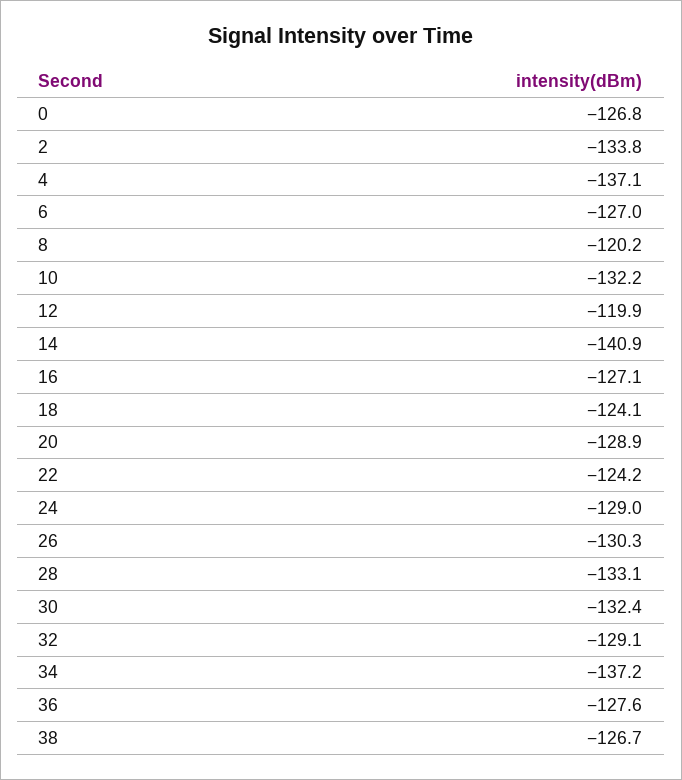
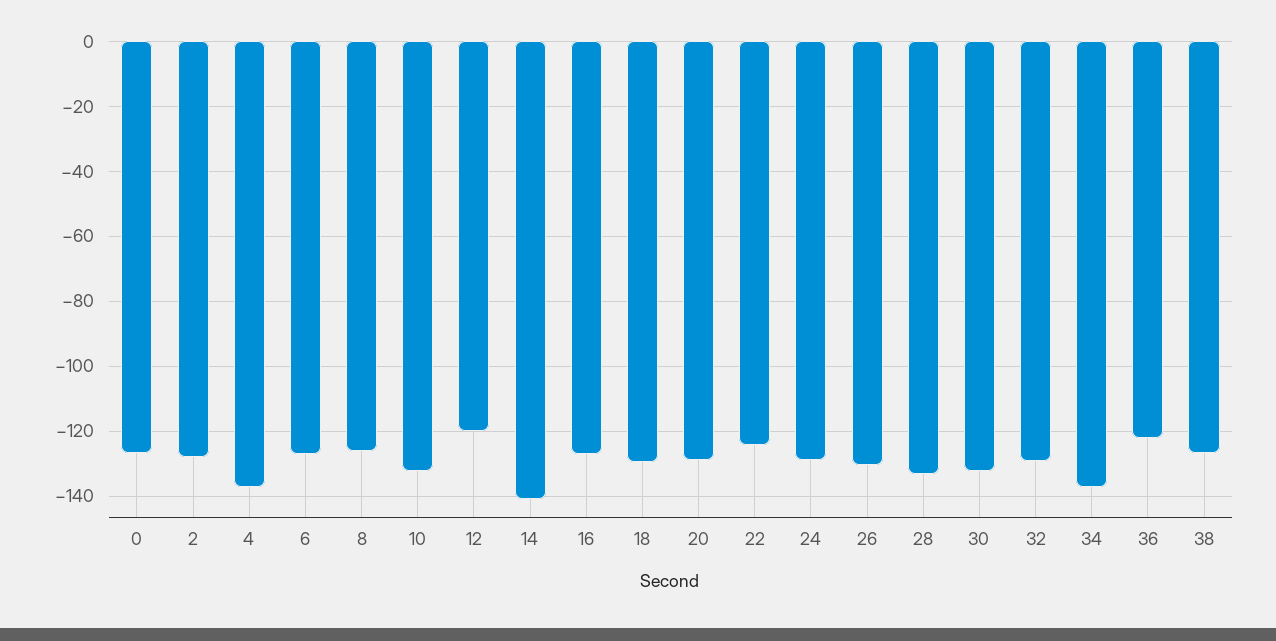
  {
    "0": -126.8,
-   "2": -133.8,
+   "2": -128,
    "4": -137.1,
    "6": -127,
-   "8": -120.2,
+   "8": -126,
    "10": -132.2,
    "12": -119.9,
    "14": -140.9,
    "16": -127.1,
-   "18": -124.1,
+   "18": -130,
    "20": -128.9,
    "22": -124.2,
    "24": -129,
    "26": -130.3,
    "28": -133.1,
    "30": -132.4,
    "32": -129.1,
    "34": -137.2,
-   "36": -127.6,
+   "36": -122,
    "38": -126.7
  }

